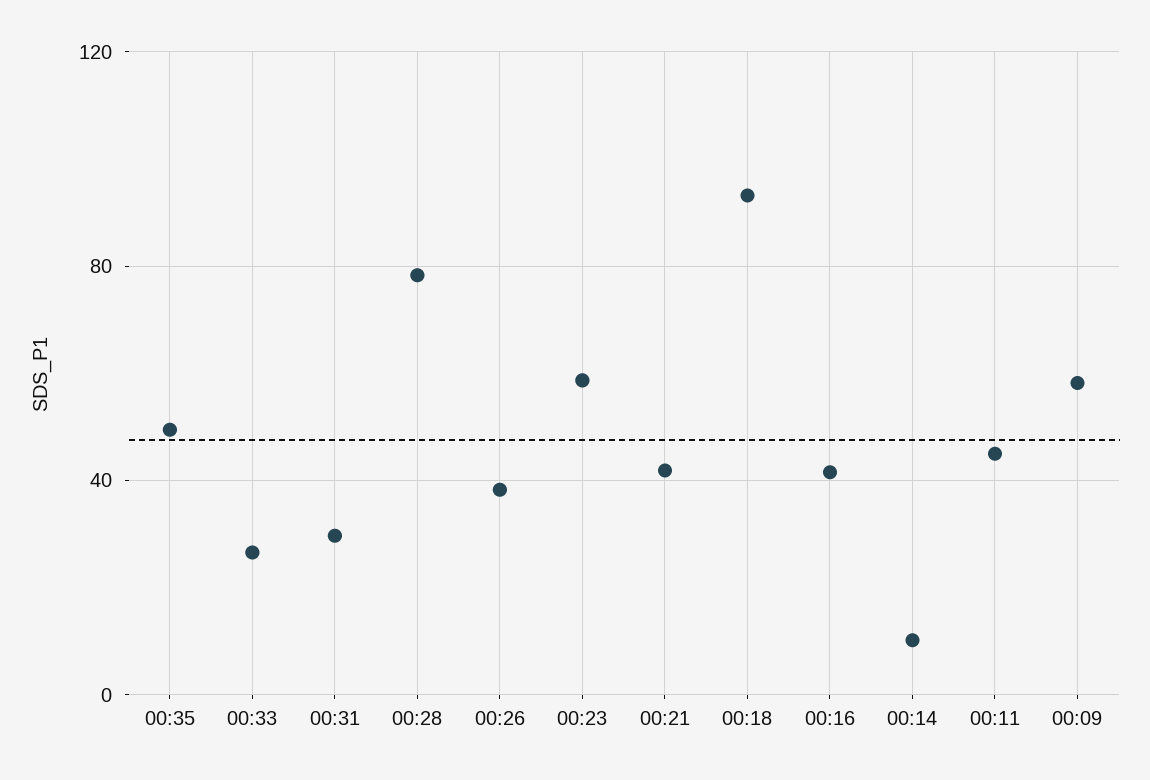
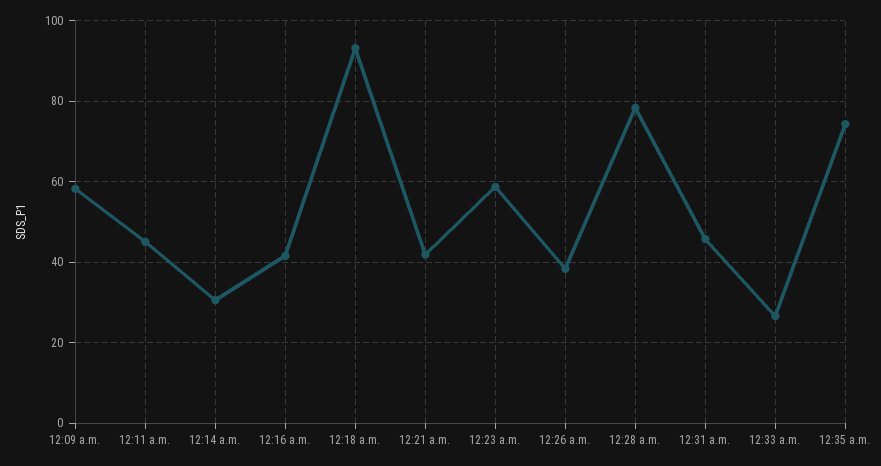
  {
-   "00:35": 50,
+   "00:35": 74,
    "00:33": 26,
-   "00:31": 30,
+   "00:31": 46,
    "00:28": 78,
    "00:26": 38,
    "00:23": 58,
    "00:21": 42,
    "00:18": 94,
    "00:16": 42,
-   "00:14": 10,
+   "00:14": 30,
    "00:11": 46,
    "00:09": 58
  }

